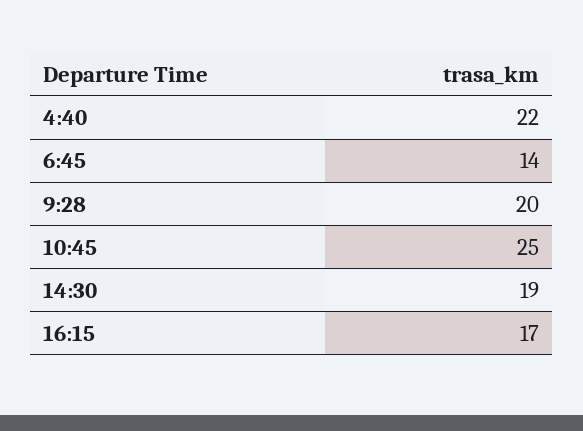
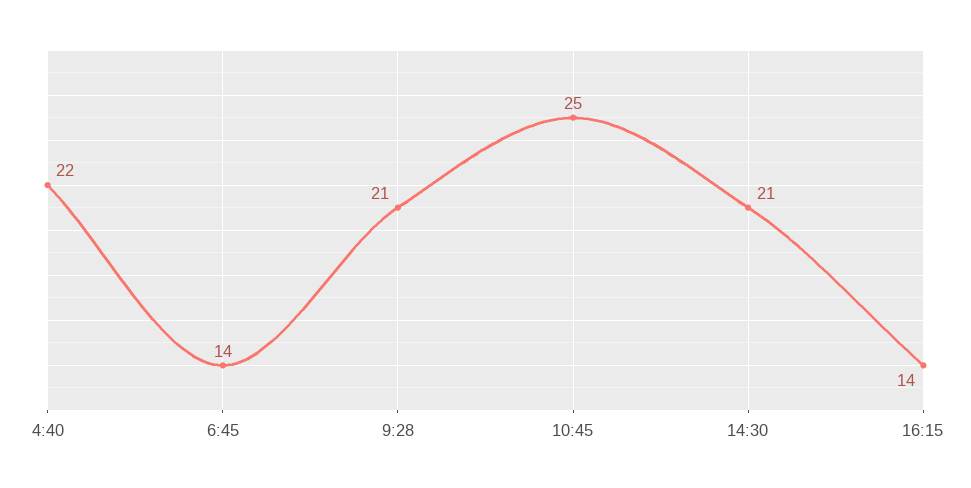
  {
    "4:40": 22,
    "6:45": 14,
-   "9:28": 20,
+   "9:28": 21,
    "10:45": 25,
-   "14:30": 19,
+   "14:30": 21,
-   "16:15": 17
+   "16:15": 14
  }

